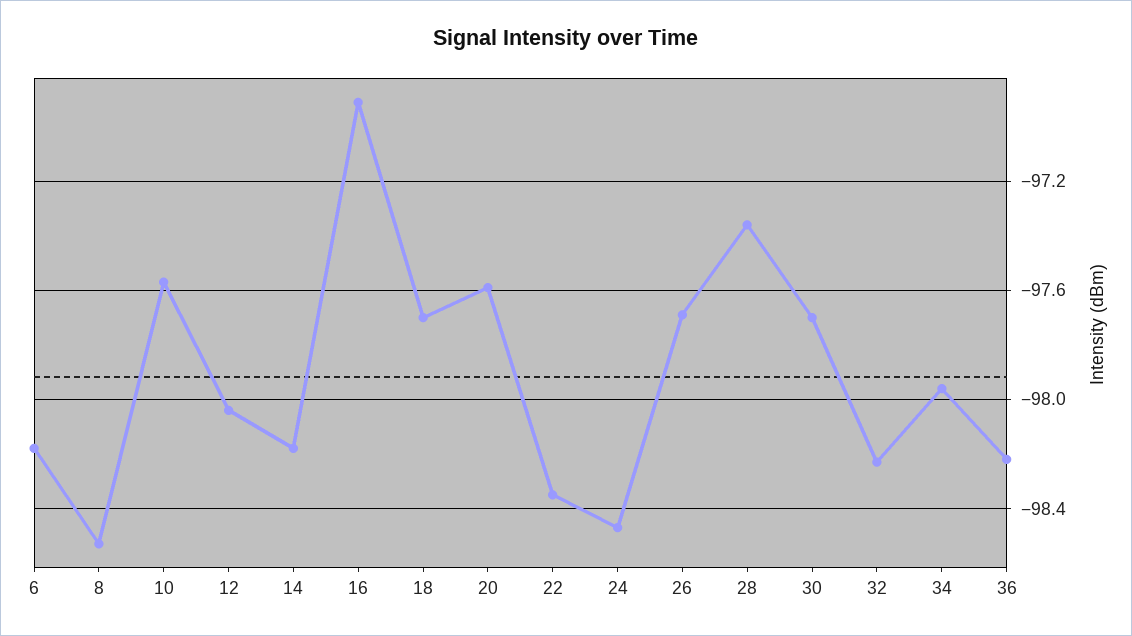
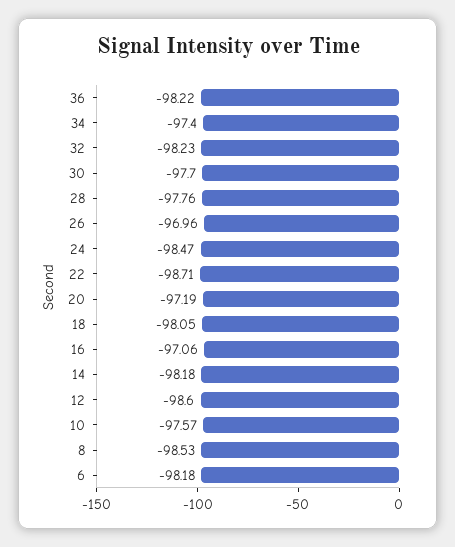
  {
    "6": -98.18,
    "8": -98.53,
    "10": -97.57,
-   "12": -98.05,
+   "12": -98.6,
    "14": -98.18,
-   "16": -96.9,
+   "16": -97.06,
-   "18": -97.7,
+   "18": -98.05,
-   "20": -97.6,
+   "20": -97.19,
-   "22": -98.35,
+   "22": -98.71,
    "24": -98.47,
-   "26": -97.7,
+   "26": -96.96,
-   "28": -97.35,
+   "28": -97.76,
    "30": -97.7,
    "32": -98.23,
-   "34": -97.95,
+   "34": -97.4,
    "36": -98.22
  }

